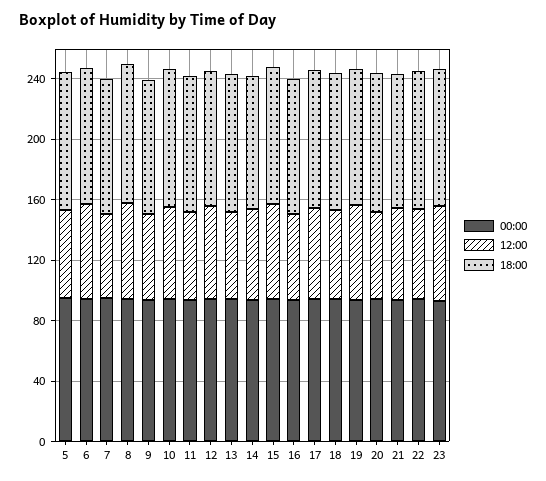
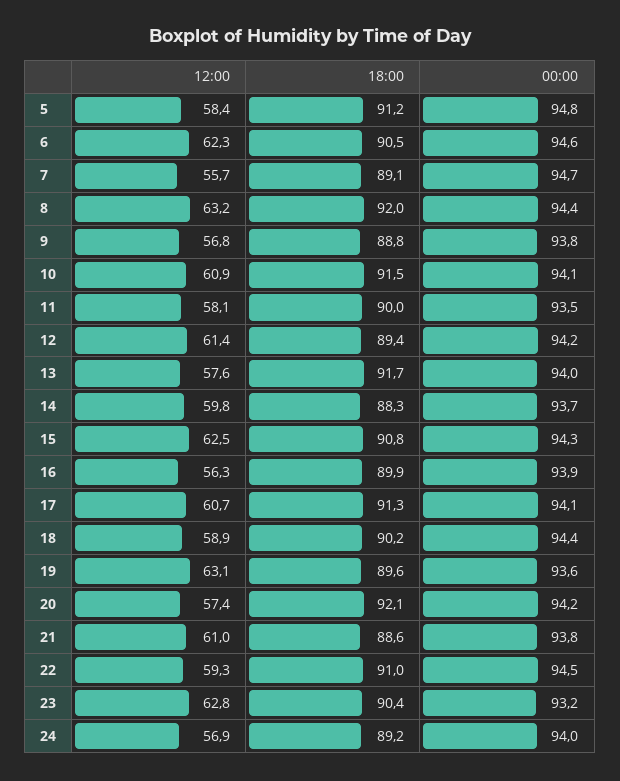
  {
    "00:00": {
      "5": 94.8,
      "6": 94.6,
      "7": 94.7,
      "8": 94.4,
      "9": 93.8,
      "10": 94.1,
      "11": 93.5,
      "12": 94.2,
      "13": 94,
      "14": 93.7,
      "15": 94.3,
      "16": 93.9,
      "17": 94.1,
      "18": 94.4,
      "19": 93.6,
      "20": 94.2,
      "21": 93.8,
      "22": 94.5,
-     "23": 93.2
+     "23": 93.2,
+     "24": 94
    },
    "12:00": {
      "5": 58.4,
      "6": 62.3,
      "7": 55.7,
      "8": 63.2,
      "9": 56.8,
      "10": 60.9,
      "11": 58.1,
      "12": 61.4,
      "13": 57.6,
      "14": 59.8,
      "15": 62.5,
      "16": 56.3,
      "17": 60.7,
      "18": 58.9,
      "19": 63.1,
      "20": 57.4,
      "21": 61,
      "22": 59.3,
-     "23": 62.8
+     "23": 62.8,
+     "24": 56.9
    },
    "18:00": {
      "5": 91.2,
      "6": 90.5,
      "7": 89.1,
      "8": 92,
      "9": 88.8,
      "10": 91.5,
      "11": 90,
      "12": 89.4,
      "13": 91.7,
      "14": 88.3,
      "15": 90.8,
      "16": 89.9,
      "17": 91.3,
      "18": 90.2,
      "19": 89.6,
      "20": 92.1,
      "21": 88.6,
      "22": 91,
-     "23": 90.4
+     "23": 90.4,
+     "24": 89.2
    }
  }

